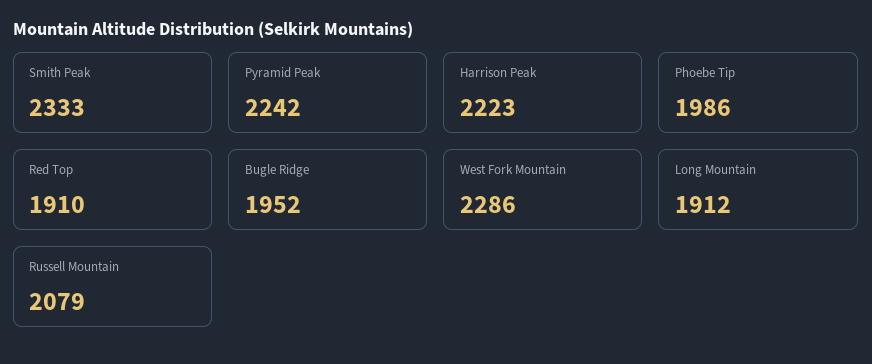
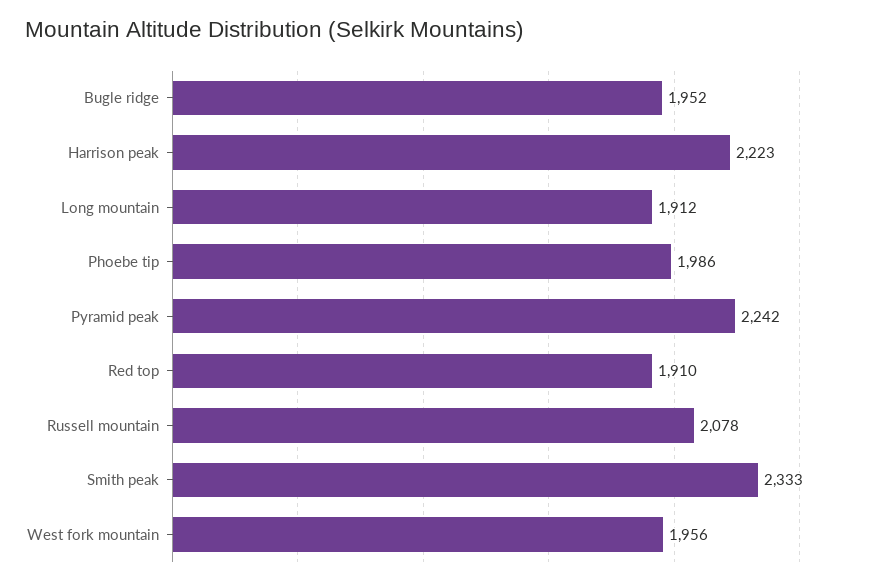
  {
    "Smith Peak": 2333,
    "Pyramid Peak": 2242,
    "Harrison Peak": 2223,
    "Phoebe Tip": 1986,
    "Red Top": 1910,
    "Bugle Ridge": 1952,
-   "West Fork Mountain": 2286,
+   "West Fork Mountain": 1956,
    "Long Mountain": 1912,
-   "Russell Mountain": 2079
+   "Russell Mountain": 2078
  }

